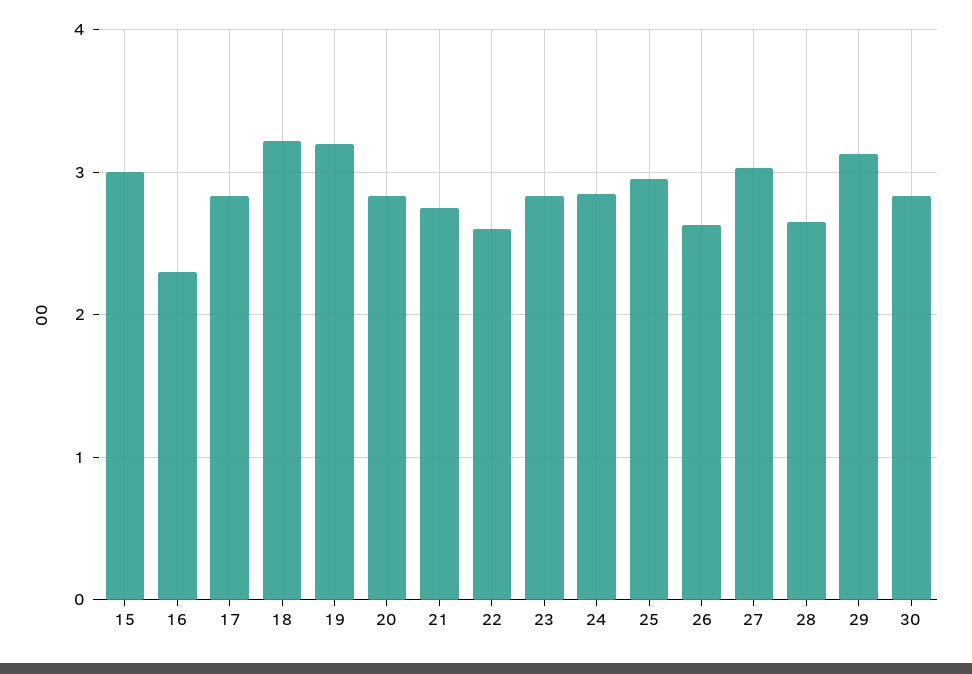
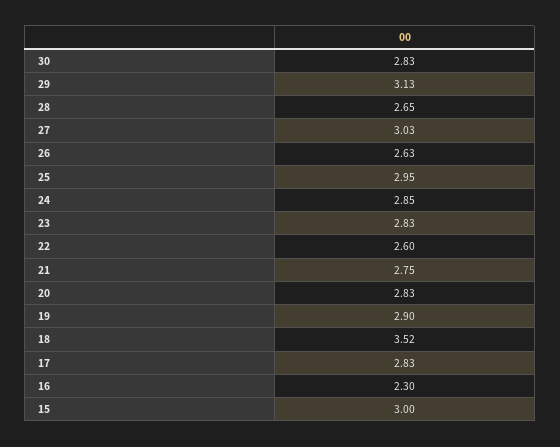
  {
    "15": 3,
    "16": 2.3,
    "17": 2.83,
-   "18": 3.2,
+   "18": 3.52,
-   "19": 3.2,
+   "19": 2.9,
    "20": 2.83,
    "21": 2.75,
    "22": 2.6,
    "23": 2.83,
    "24": 2.85,
    "25": 2.95,
    "26": 2.63,
    "27": 3.03,
    "28": 2.65,
    "29": 3.13,
    "30": 2.83
  }

